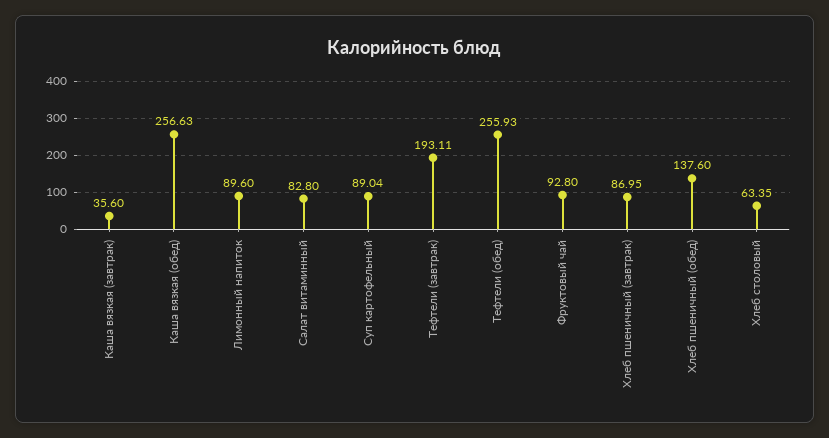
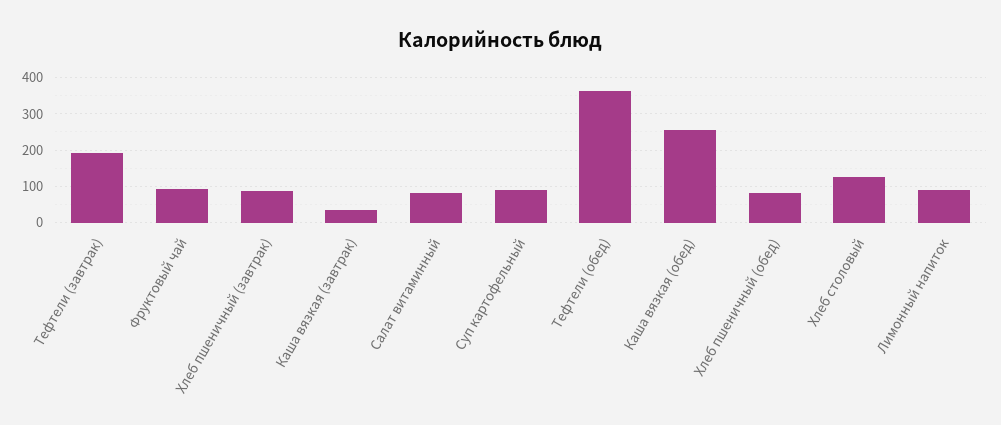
  {
    "Каша вязкая (завтрак)": 35.6,
    "Каша вязкая (обед)": 256.63,
    "Лимонный напиток": 89.6,
    "Салат витаминный": 82.8,
    "Суп картофельный": 89.04,
    "Тефтели (завтрак)": 193.11,
-   "Тефтели (обед)": 255.93,
+   "Тефтели (обед)": 360,
    "Фруктовый чай": 92.8,
    "Хлеб пшеничный (завтрак)": 86.95,
-   "Хлеб пшеничный (обед)": 137.6,
+   "Хлеб пшеничный (обед)": 80,
-   "Хлеб столовый": 63.35
+   "Хлеб столовый": 120
  }

